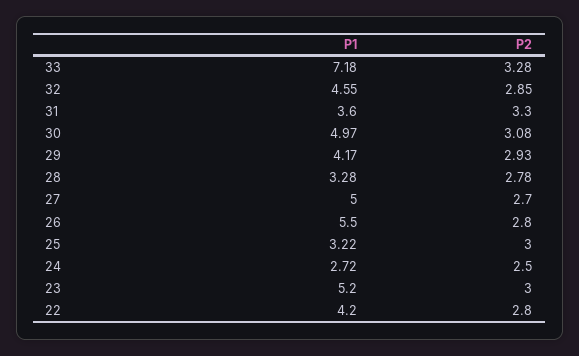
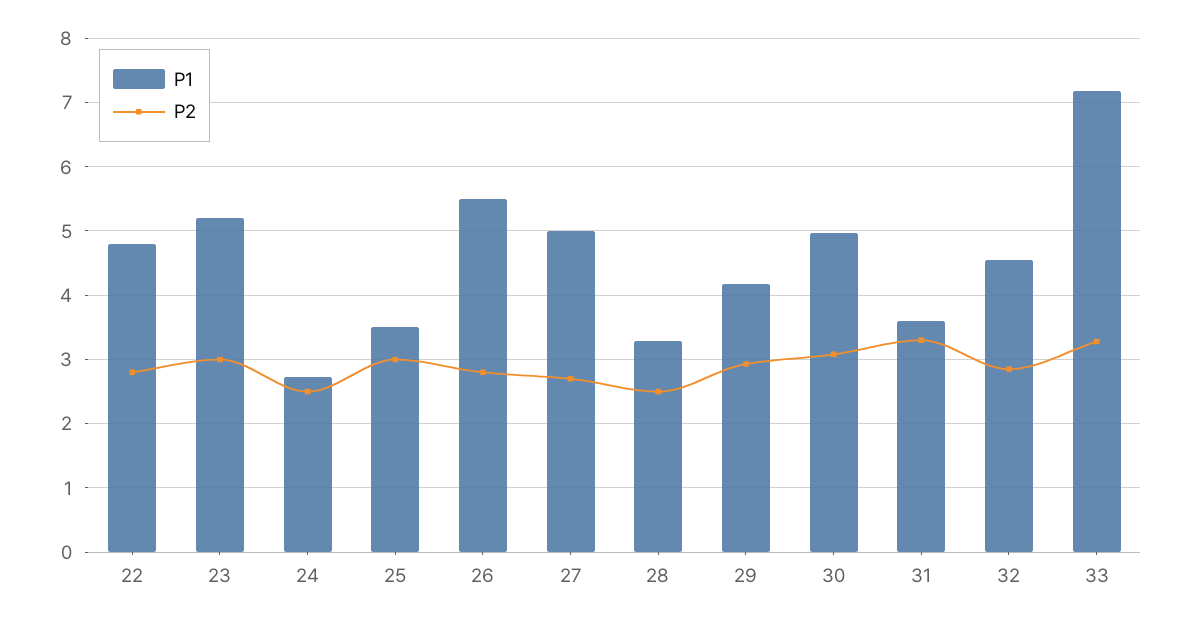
  {
    "P1": {
      "33": 7.18,
      "32": 4.55,
      "31": 3.6,
      "30": 4.97,
      "29": 4.17,
      "28": 3.28,
      "27": 5,
      "26": 5.5,
-     "25": 3.22,
+     "25": 3.5,
      "24": 2.72,
      "23": 5.2,
-     "22": 4.2
+     "22": 4.8
    },
    "P2": {
      "33": 3.28,
      "32": 2.85,
      "31": 3.3,
      "30": 3.08,
      "29": 2.93,
-     "28": 2.78,
+     "28": 2.5,
      "27": 2.7,
      "26": 2.8,
      "25": 3,
      "24": 2.5,
      "23": 3,
      "22": 2.8
    }
  }

